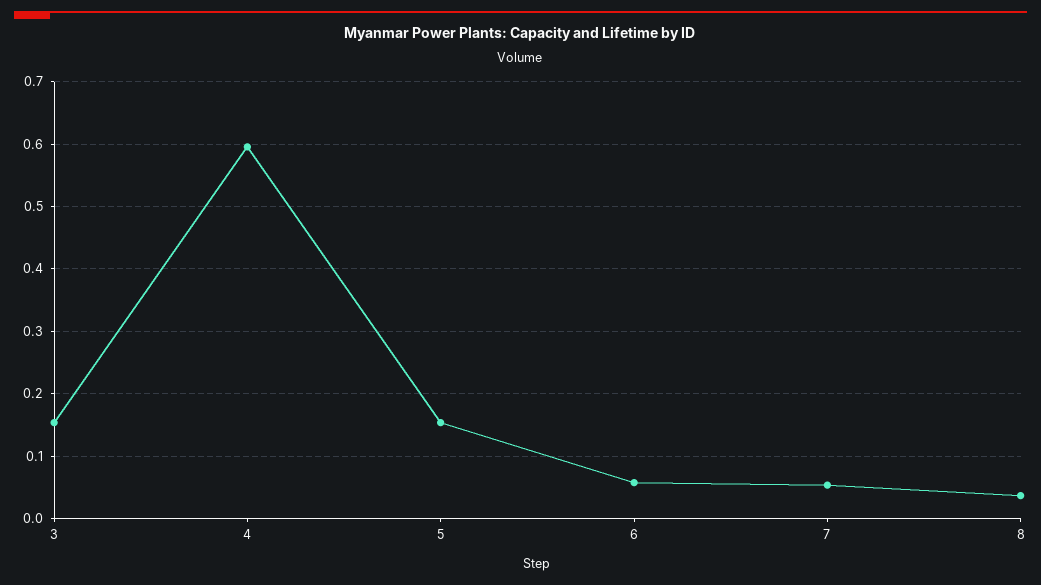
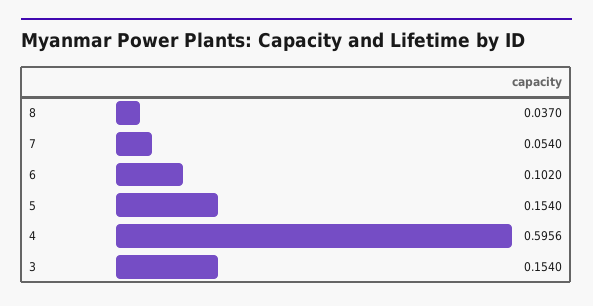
  {
    "3": 0.154,
    "4": 0.5956,
    "5": 0.154,
-   "6": 0.06,
+   "6": 0.102,
    "7": 0.054,
    "8": 0.037
  }

